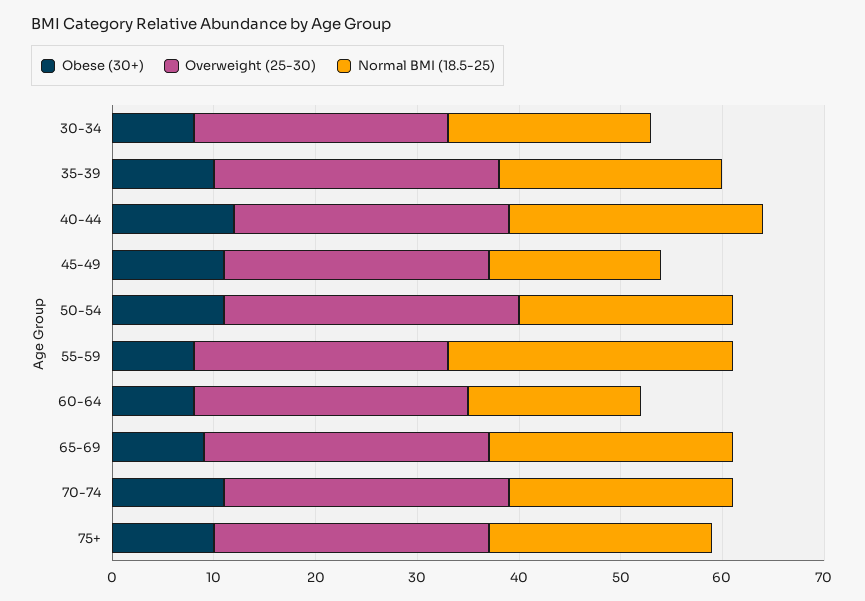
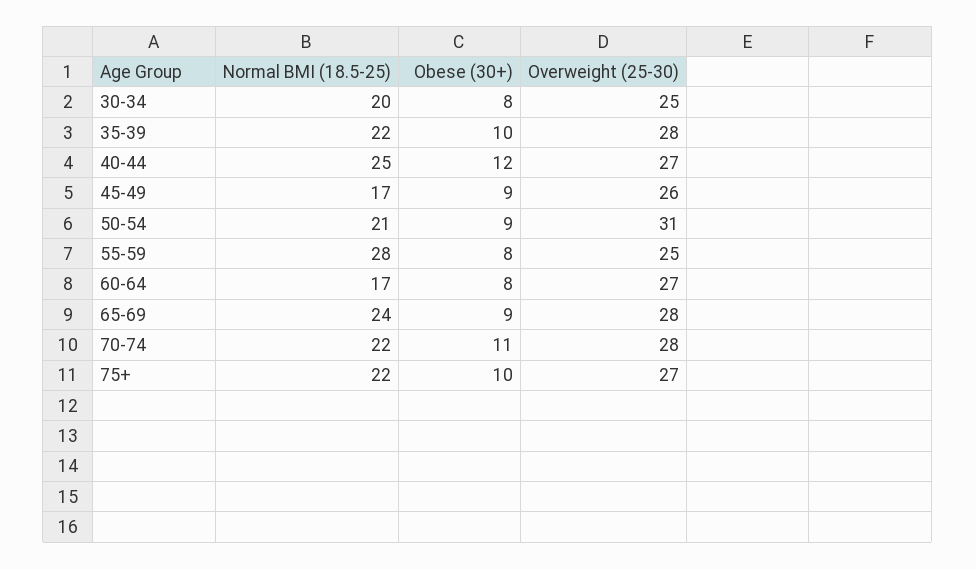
  {
    "Obese (30+)": {
      "30-34": 8,
      "35-39": 10,
      "40-44": 12,
-     "45-49": 11,
+     "45-49": 9,
-     "50-54": 11,
+     "50-54": 9,
      "55-59": 8,
      "60-64": 8,
      "65-69": 9,
      "70-74": 11,
      "75+": 10
    },
    "Overweight (25-30)": {
      "30-34": 25,
      "35-39": 28,
      "40-44": 27,
      "45-49": 26,
-     "50-54": 29,
+     "50-54": 31,
      "55-59": 25,
      "60-64": 27,
      "65-69": 28,
      "70-74": 28,
      "75+": 27
    },
    "Normal BMI (18.5-25)": {
      "30-34": 20,
      "35-39": 22,
      "40-44": 25,
      "45-49": 17,
      "50-54": 21,
      "55-59": 28,
      "60-64": 17,
      "65-69": 24,
      "70-74": 22,
      "75+": 22
    }
  }

